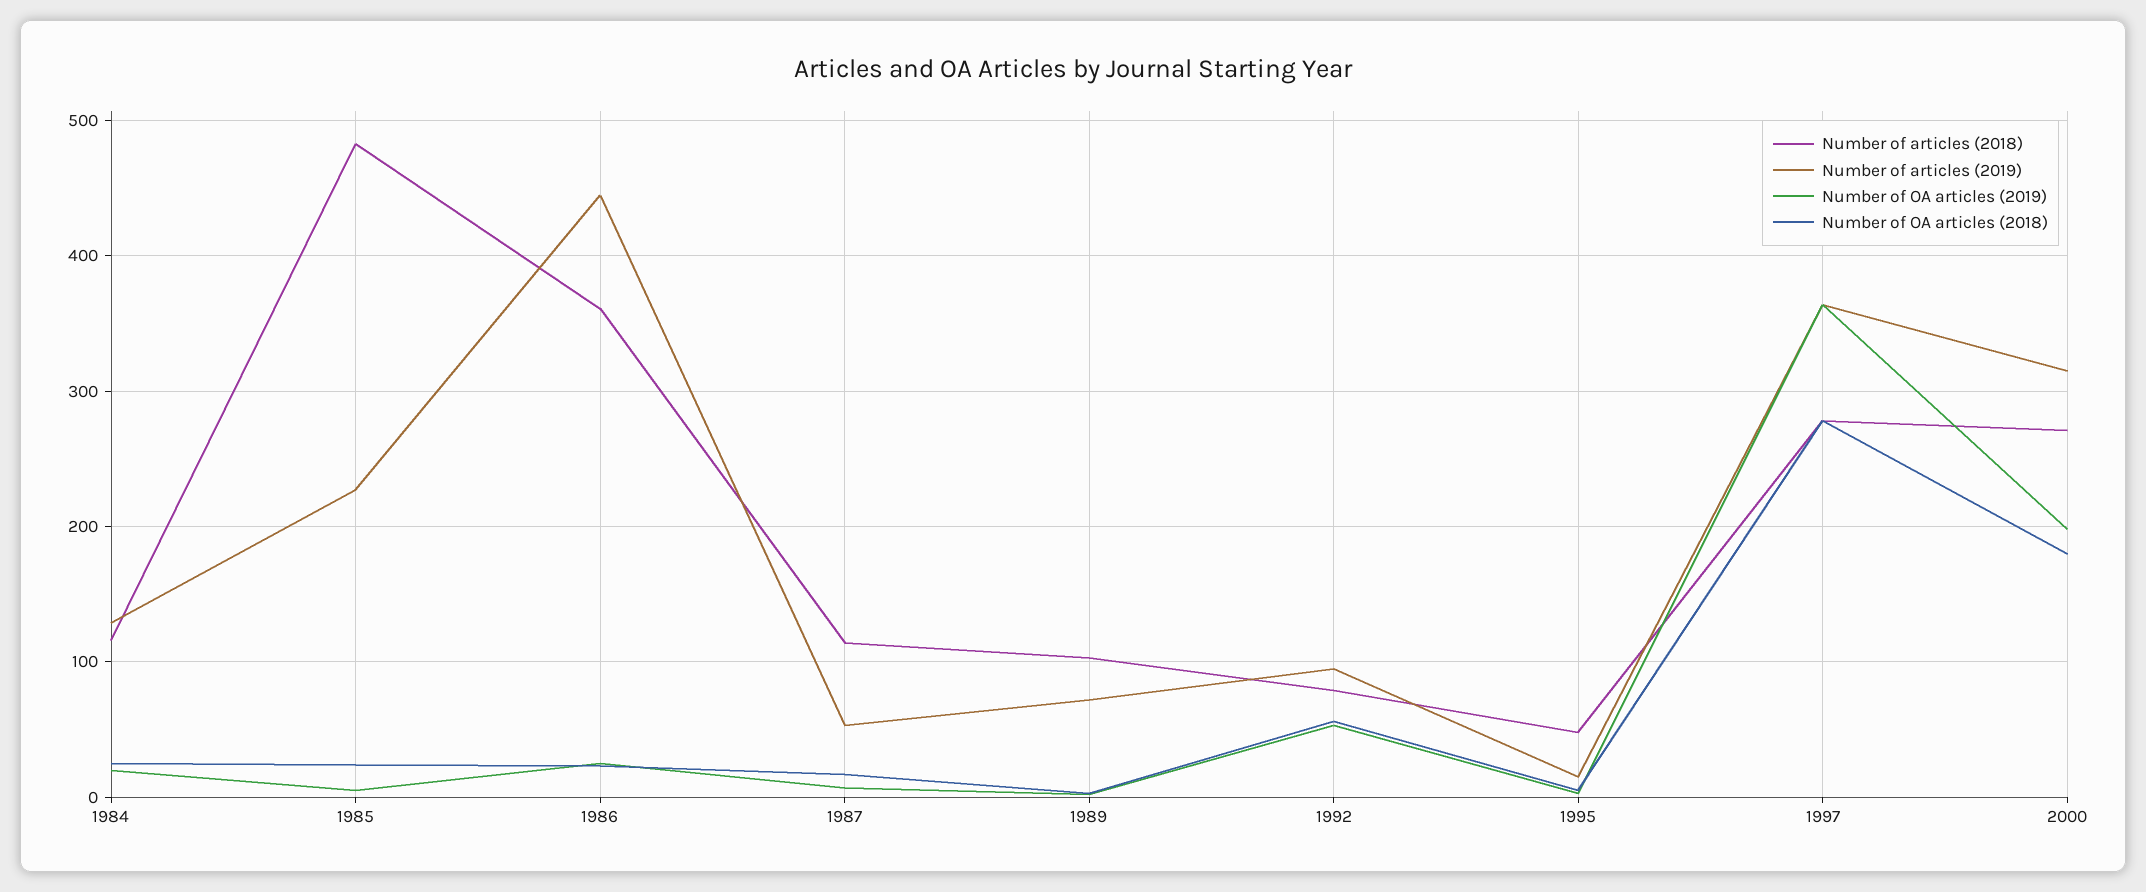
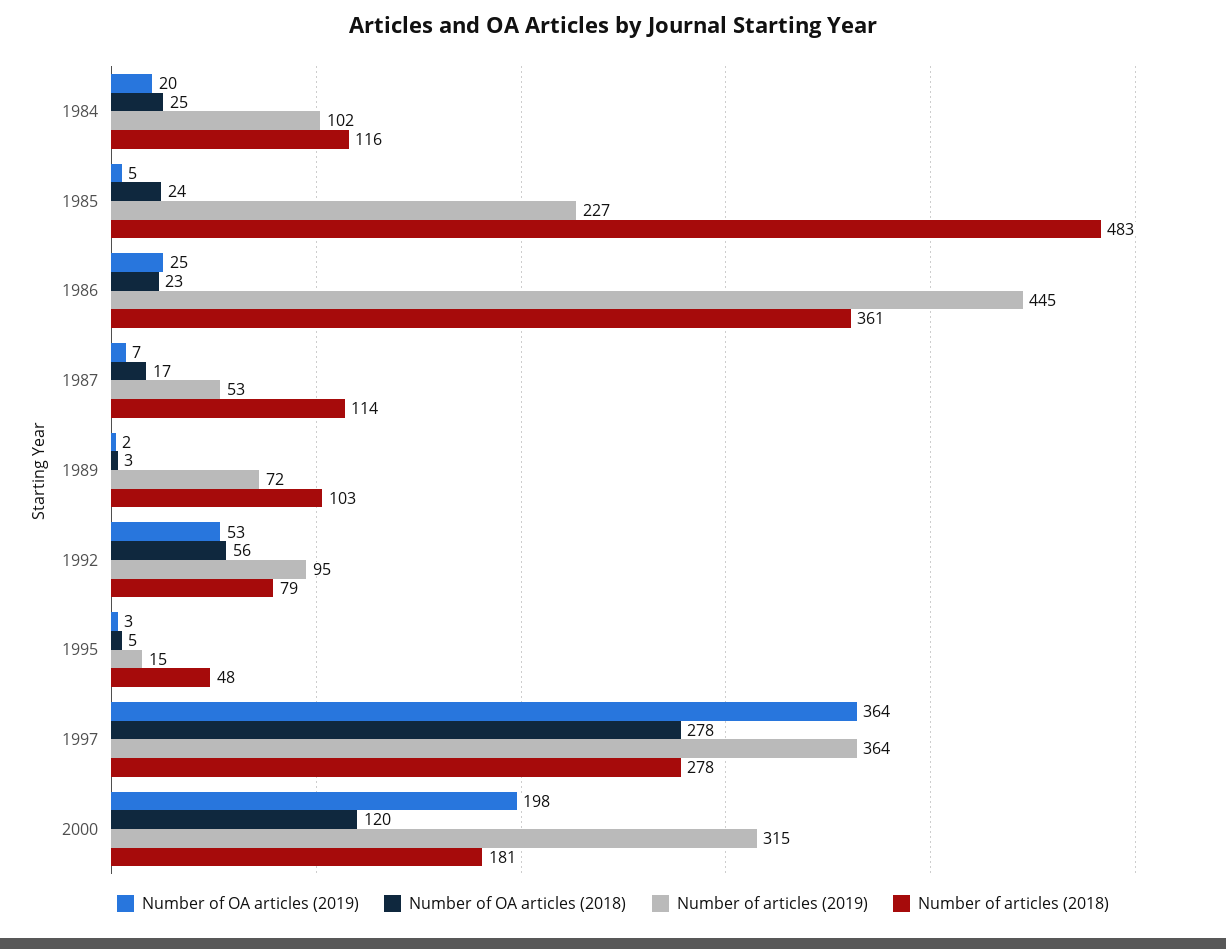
  {
    "Number of articles (2018)": {
      "1984": 116,
      "1985": 483,
      "1986": 361,
      "1987": 114,
      "1989": 103,
      "1992": 79,
      "1995": 48,
      "1997": 278,
-     "2000": 270
+     "2000": 181
    },
    "Number of articles (2019)": {
-     "1984": 130,
+     "1984": 102,
      "1985": 227,
      "1986": 445,
      "1987": 53,
      "1989": 72,
      "1992": 95,
      "1995": 15,
      "1997": 364,
      "2000": 315
    },
    "Number of OA articles (2019)": {
      "1984": 20,
      "1985": 5,
      "1986": 25,
      "1987": 7,
      "1989": 2,
      "1992": 53,
      "1995": 3,
      "1997": 364,
      "2000": 198
    },
    "Number of OA articles (2018)": {
      "1984": 25,
      "1985": 24,
      "1986": 23,
      "1987": 17,
      "1989": 3,
      "1992": 56,
      "1995": 5,
      "1997": 278,
-     "2000": 180
+     "2000": 120
    }
  }

